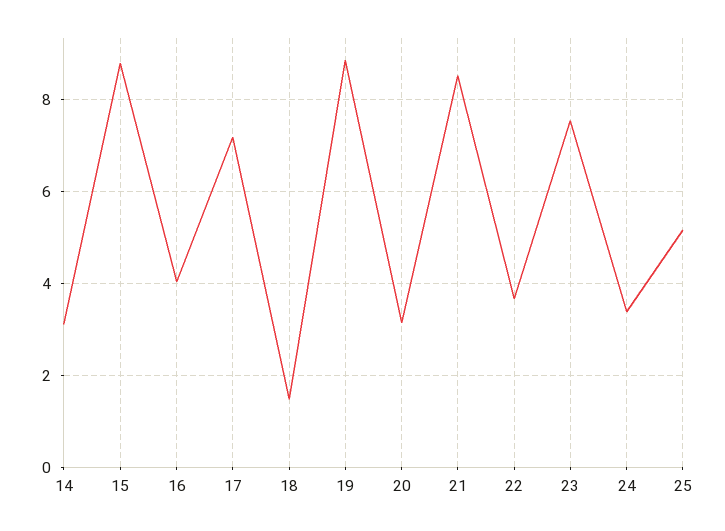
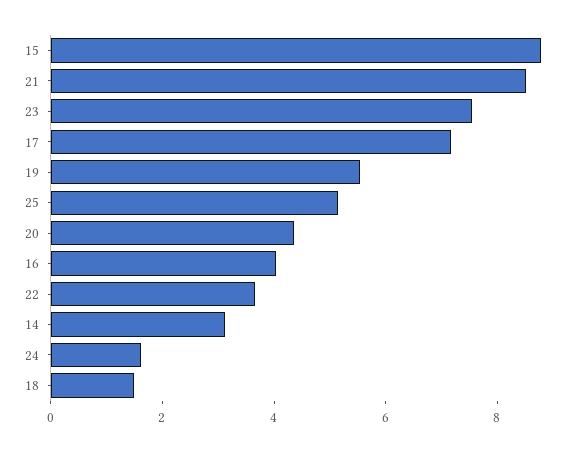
  {
    "14": 3.2,
    "15": 8.8,
    "16": 4,
    "17": 7.2,
    "18": 1.4,
-   "19": 8.8,
+   "19": 5.5,
-   "20": 3.2,
+   "20": 4.5,
    "21": 8.6,
    "22": 3.6,
    "23": 7.6,
-   "24": 3.4,
+   "24": 1.5,
    "25": 5.2
  }

